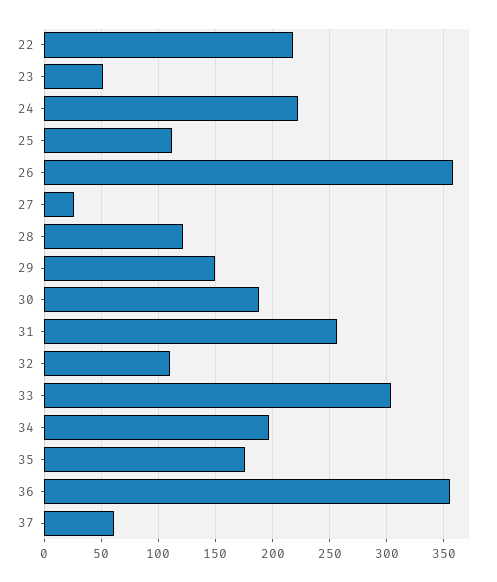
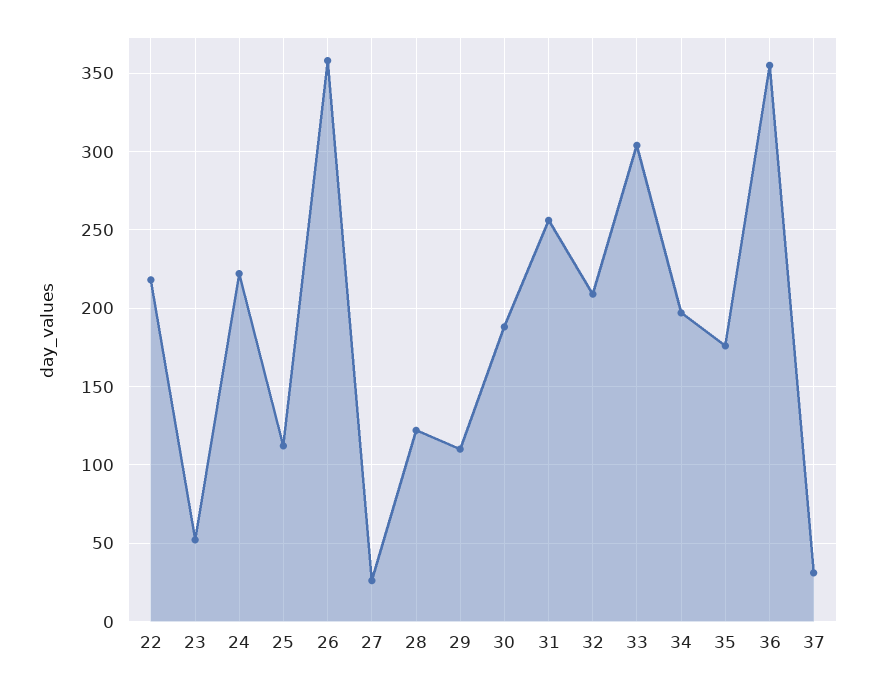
  {
    "22": 220,
    "23": 50,
    "24": 220,
    "25": 110,
    "26": 360,
    "27": 25,
    "28": 120,
-   "29": 150,
+   "29": 110,
    "30": 190,
    "31": 255,
-   "32": 110,
+   "32": 210,
    "33": 305,
    "34": 195,
    "35": 175,
    "36": 355,
-   "37": 60
+   "37": 30
  }

